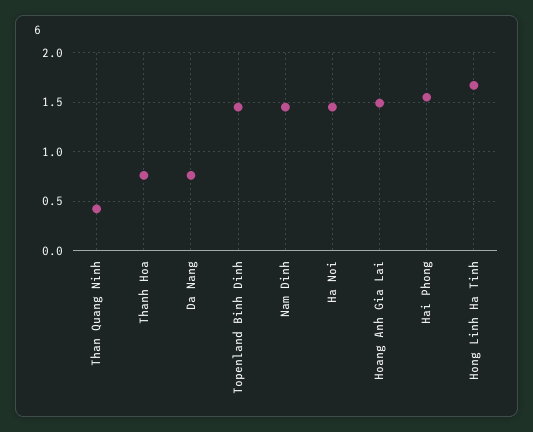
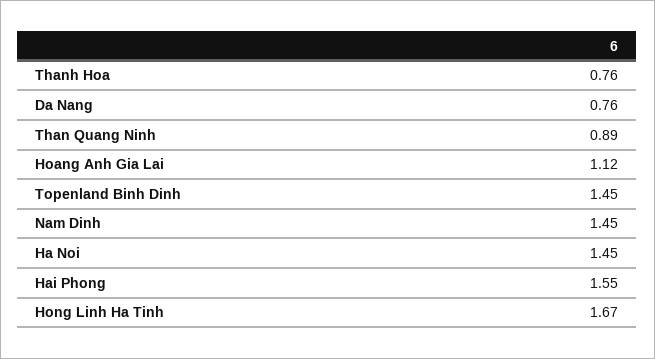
  {
-   "Than Quang Ninh": 0.4,
+   "Than Quang Ninh": 0.89,
    "Thanh Hoa": 0.76,
    "Da Nang": 0.76,
    "Topenland Binh Dinh": 1.45,
    "Nam Dinh": 1.45,
    "Ha Noi": 1.45,
-   "Hoang Anh Gia Lai": 1.5,
+   "Hoang Anh Gia Lai": 1.12,
    "Hai Phong": 1.55,
    "Hong Linh Ha Tinh": 1.67
  }

